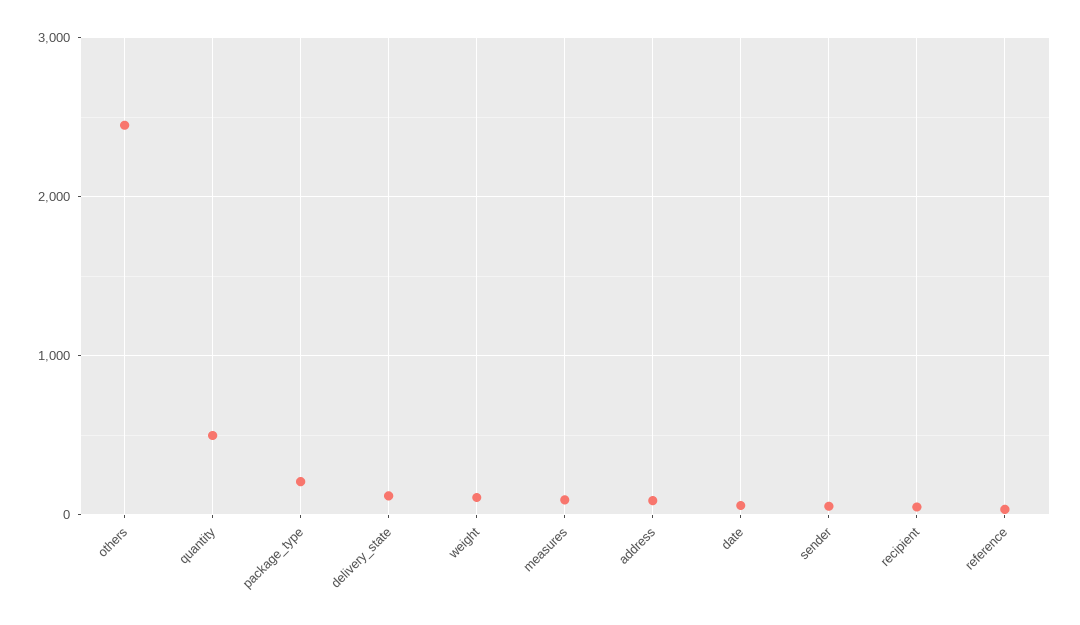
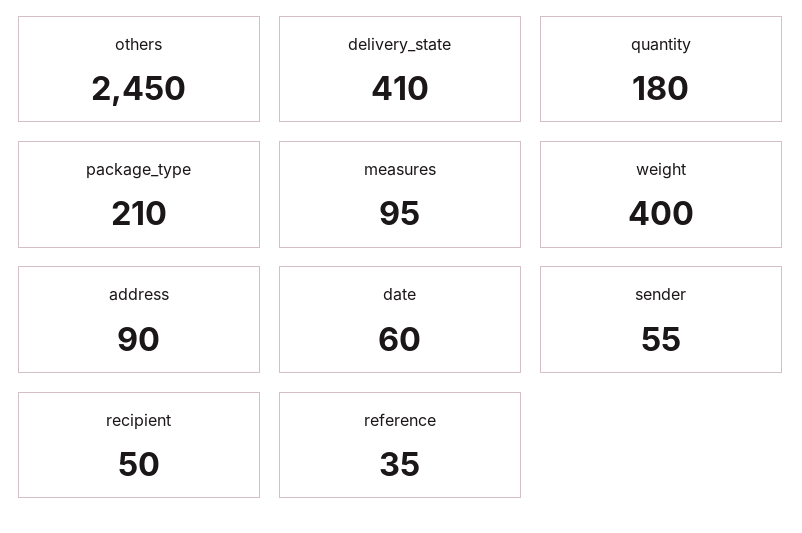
  {
    "others": 2450,
-   "quantity": 500,
+   "quantity": 180,
    "package_type": 210,
-   "delivery_state": 100,
+   "delivery_state": 410,
-   "weight": 100,
+   "weight": 400,
    "measures": 95,
    "address": 90,
    "date": 60,
    "sender": 55,
    "recipient": 50,
    "reference": 35
  }

